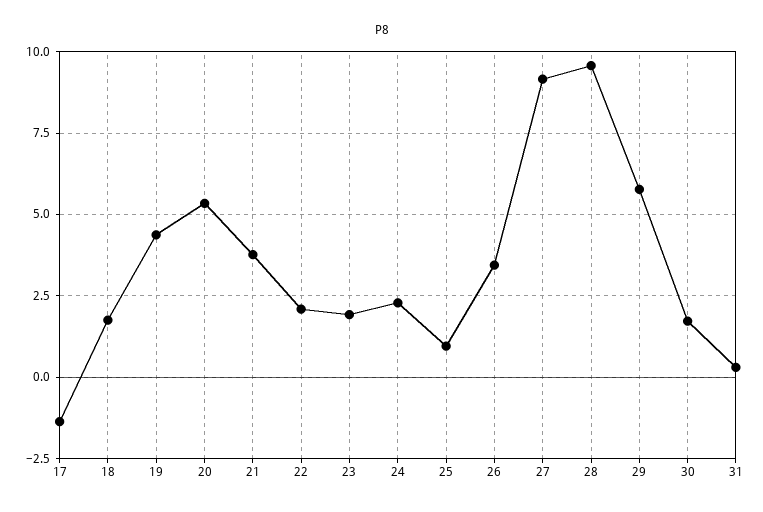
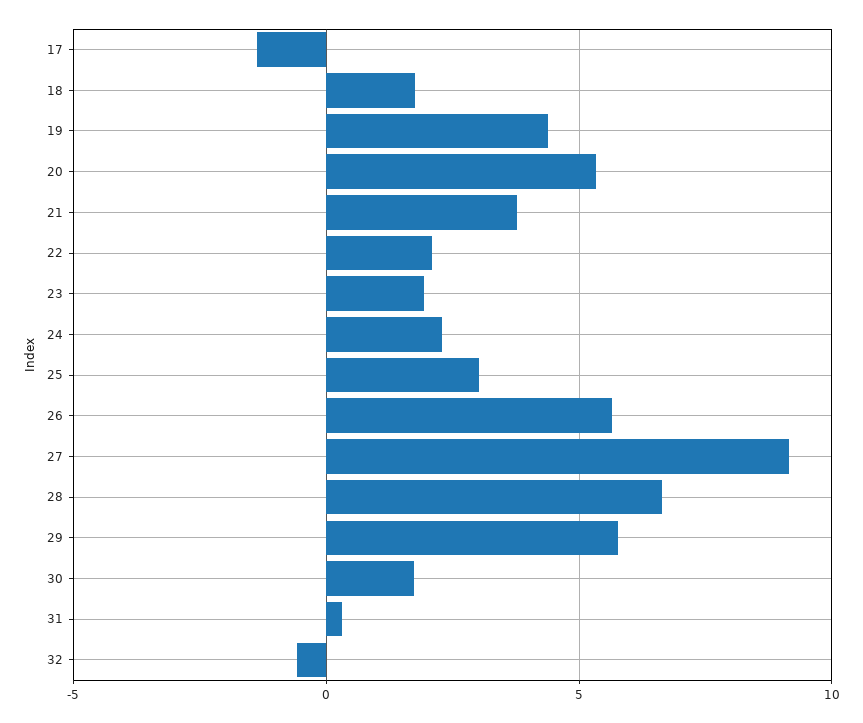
  {
    "17": -1.25,
    "18": 1.75,
    "19": 4.5,
    "20": 5.25,
    "21": 3.75,
    "22": 2,
    "23": 2,
    "24": 2.25,
-   "25": 1,
+   "25": 3,
-   "26": 3.5,
+   "26": 5.5,
    "27": 9.25,
-   "28": 9.5,
+   "28": 6.5,
    "29": 5.75,
    "30": 1.75,
-   "31": 0.25
+   "31": 0.25,
+   "32": -0.5
  }

